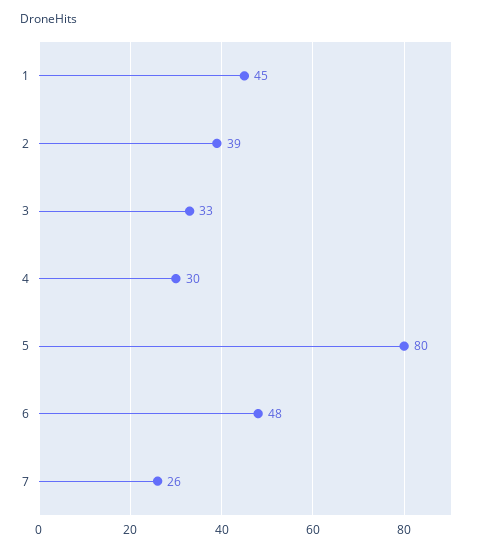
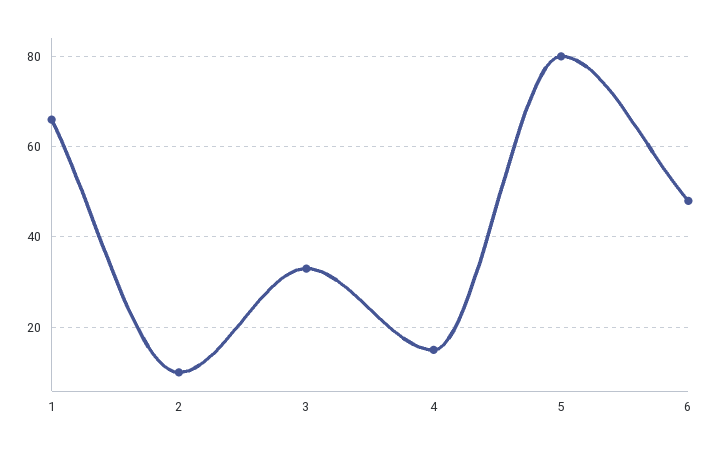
  {
-   "1": 45,
+   "1": 65,
-   "2": 39,
+   "2": 10,
    "3": 33,
-   "4": 30,
+   "4": 15,
    "5": 80,
-   "6": 48,
+   "6": 48
-   "7": 26
  }

